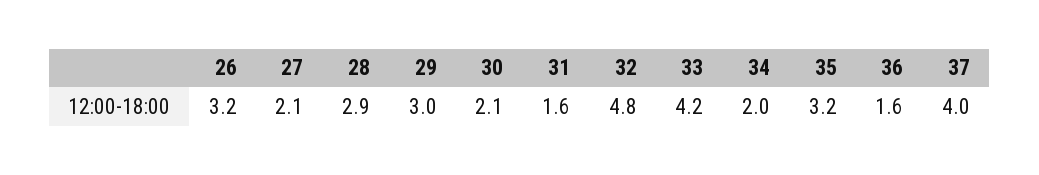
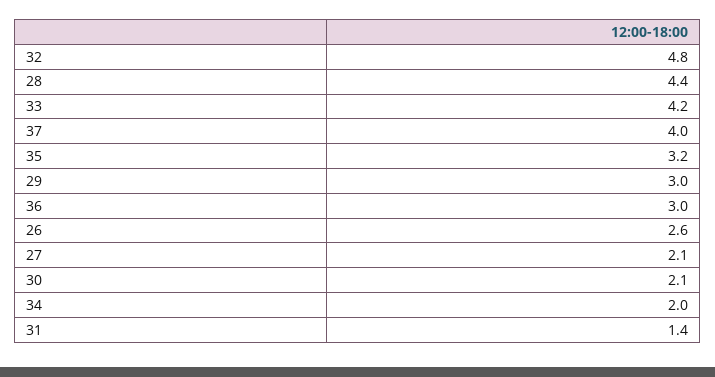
  {
-   "26": 3.2,
+   "26": 2.6,
    "27": 2.1,
-   "28": 2.9,
+   "28": 4.4,
    "29": 3,
    "30": 2.1,
-   "31": 1.6,
+   "31": 1.4,
    "32": 4.8,
    "33": 4.2,
    "34": 2,
    "35": 3.2,
-   "36": 1.6,
+   "36": 3,
    "37": 4
  }

